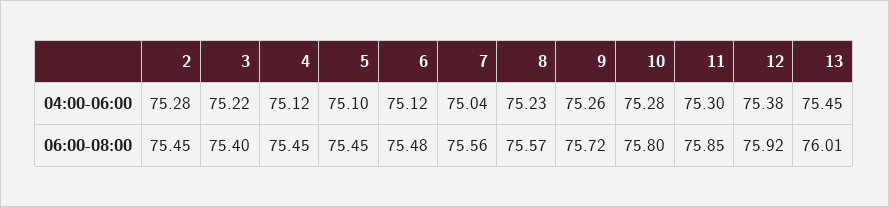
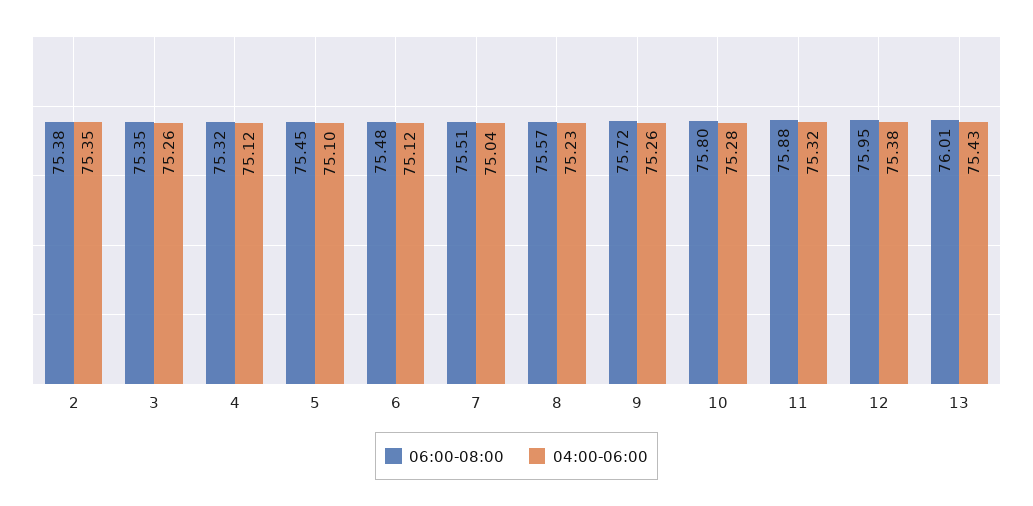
  {
    "04:00-06:00": {
-     "2": 75.28,
+     "2": 75.35,
-     "3": 75.22,
+     "3": 75.26,
      "4": 75.12,
      "5": 75.1,
      "6": 75.12,
      "7": 75.04,
      "8": 75.23,
      "9": 75.26,
      "10": 75.28,
-     "11": 75.3,
+     "11": 75.32,
      "12": 75.38,
-     "13": 75.45
+     "13": 75.43
    },
    "06:00-08:00": {
-     "2": 75.45,
+     "2": 75.38,
-     "3": 75.4,
+     "3": 75.35,
-     "4": 75.45,
+     "4": 75.32,
      "5": 75.45,
      "6": 75.48,
-     "7": 75.56,
+     "7": 75.51,
      "8": 75.57,
      "9": 75.72,
      "10": 75.8,
-     "11": 75.85,
+     "11": 75.88,
-     "12": 75.92,
+     "12": 75.95,
      "13": 76.01
    }
  }

